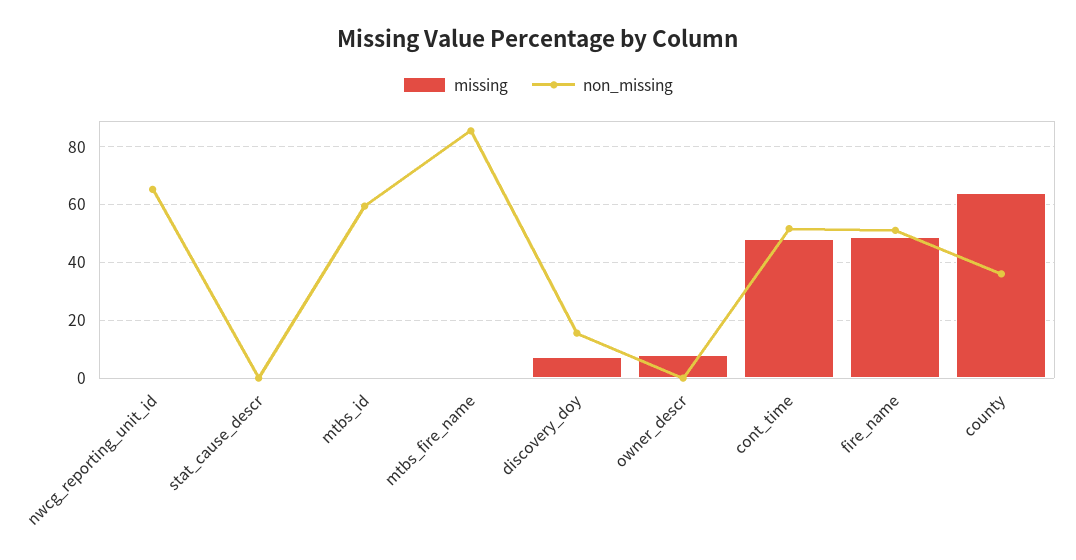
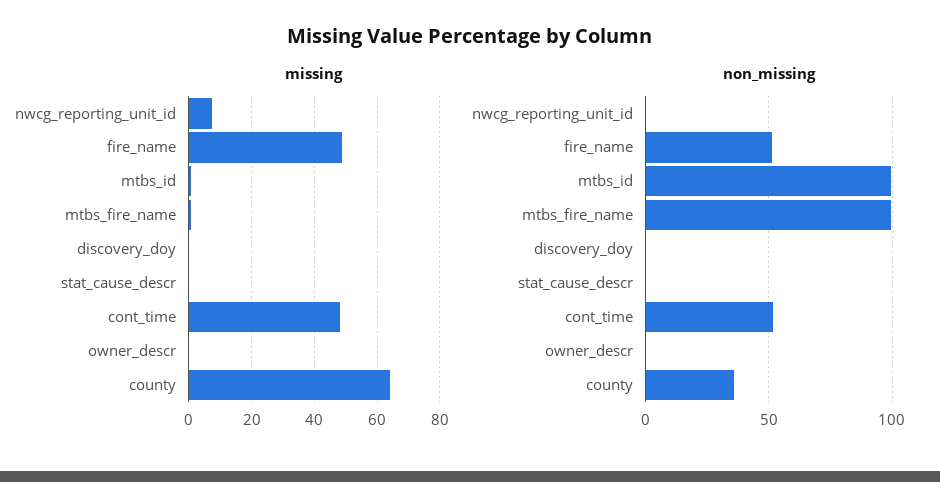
  {
    "missing": {
-     "nwcg_reporting_unit_id": 0,
+     "nwcg_reporting_unit_id": 8,
      "stat_cause_descr": 0,
      "mtbs_id": 0,
      "mtbs_fire_name": 0,
-     "discovery_doy": 7.5,
+     "discovery_doy": 0,
-     "owner_descr": 7.5,
+     "owner_descr": 0,
      "cont_time": 48,
      "fire_name": 48,
      "county": 64
    },
    "non_missing": {
-     "nwcg_reporting_unit_id": 65,
+     "nwcg_reporting_unit_id": 0,
      "stat_cause_descr": 0,
-     "mtbs_id": 60,
+     "mtbs_id": 100,
-     "mtbs_fire_name": 85,
+     "mtbs_fire_name": 100,
-     "discovery_doy": 15,
+     "discovery_doy": 0,
      "owner_descr": 0,
      "cont_time": 52.5,
      "fire_name": 50,
      "county": 35
    }
  }

